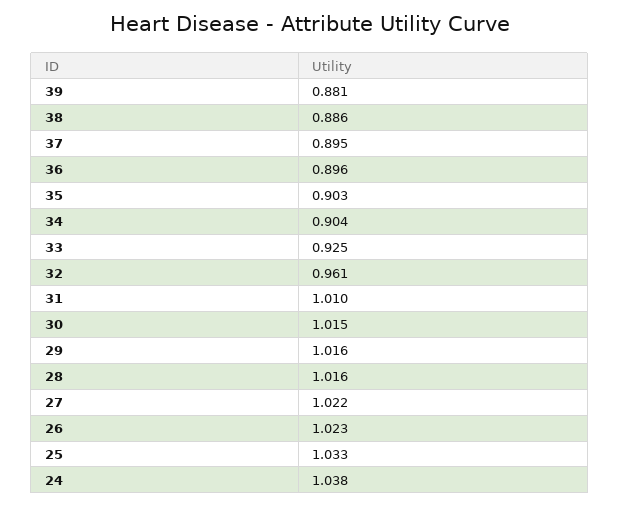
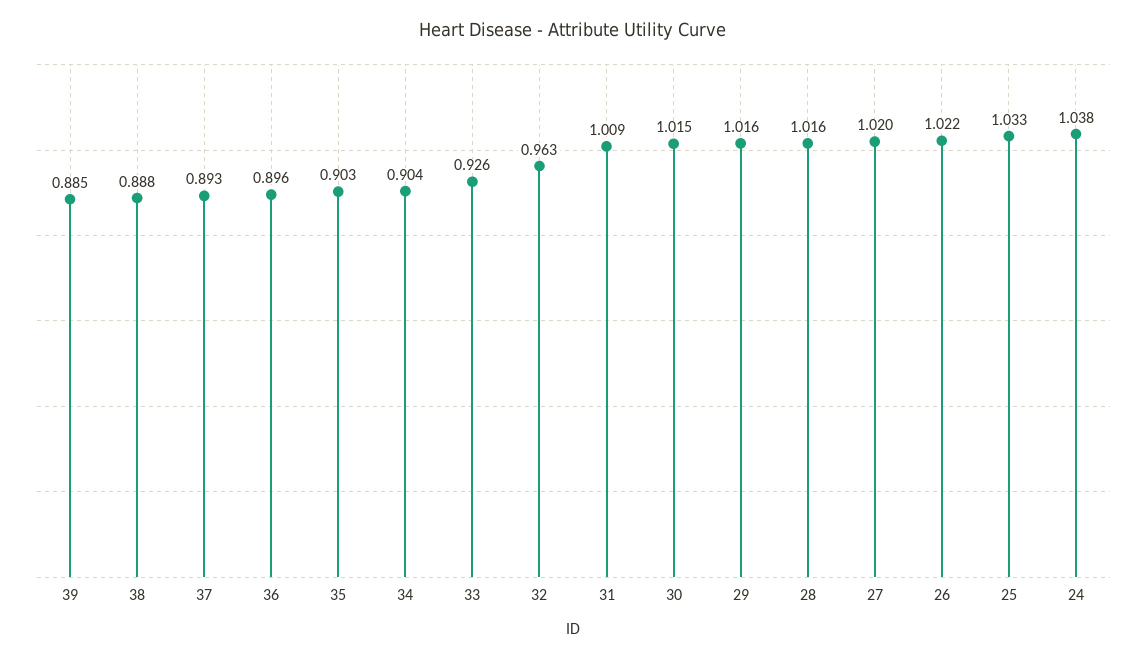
  {
-   "39": 0.881,
+   "39": 0.885,
-   "38": 0.886,
+   "38": 0.888,
-   "37": 0.895,
+   "37": 0.893,
    "36": 0.896,
    "35": 0.903,
    "34": 0.904,
-   "33": 0.925,
+   "33": 0.926,
-   "32": 0.961,
+   "32": 0.963,
-   "31": 1.01,
+   "31": 1.009,
    "30": 1.015,
    "29": 1.016,
    "28": 1.016,
-   "27": 1.022,
+   "27": 1.02,
-   "26": 1.023,
+   "26": 1.022,
    "25": 1.033,
    "24": 1.038
  }

